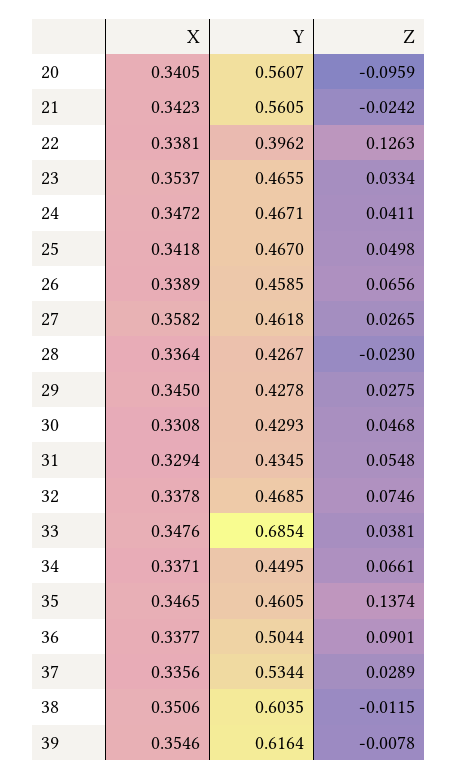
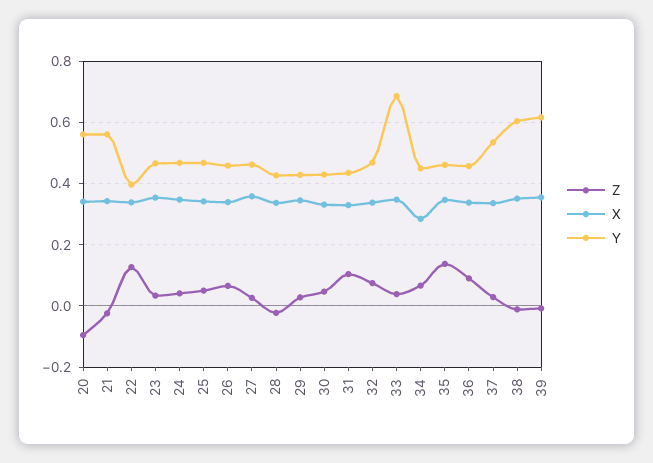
  {
    "X": {
      "20": 0.3405,
      "21": 0.3423,
      "22": 0.3381,
      "23": 0.3537,
      "24": 0.3472,
      "25": 0.3418,
      "26": 0.3389,
      "27": 0.3582,
      "28": 0.3364,
      "29": 0.345,
      "30": 0.3308,
      "31": 0.3294,
      "32": 0.3378,
      "33": 0.3476,
-     "34": 0.3371,
+     "34": 0.28,
      "35": 0.3465,
      "36": 0.3377,
      "37": 0.3356,
      "38": 0.3506,
      "39": 0.3546
    },
    "Y": {
      "20": 0.5607,
      "21": 0.5605,
      "22": 0.3962,
      "23": 0.4655,
      "24": 0.4671,
      "25": 0.467,
      "26": 0.4585,
      "27": 0.4618,
      "28": 0.4267,
      "29": 0.4278,
      "30": 0.4293,
      "31": 0.4345,
      "32": 0.4685,
      "33": 0.6854,
      "34": 0.4495,
      "35": 0.4605,
-     "36": 0.5044,
+     "36": 0.46,
      "37": 0.5344,
      "38": 0.6035,
      "39": 0.6164
    },
    "Z": {
      "20": -0.0959,
      "21": -0.0242,
      "22": 0.1263,
      "23": 0.0334,
      "24": 0.0411,
      "25": 0.0498,
      "26": 0.0656,
      "27": 0.0265,
      "28": -0.023,
      "29": 0.0275,
      "30": 0.0468,
-     "31": 0.0548,
+     "31": 0.1,
      "32": 0.0746,
      "33": 0.0381,
      "34": 0.0661,
      "35": 0.1374,
      "36": 0.0901,
      "37": 0.0289,
      "38": -0.0115,
      "39": -0.0078
    }
  }

